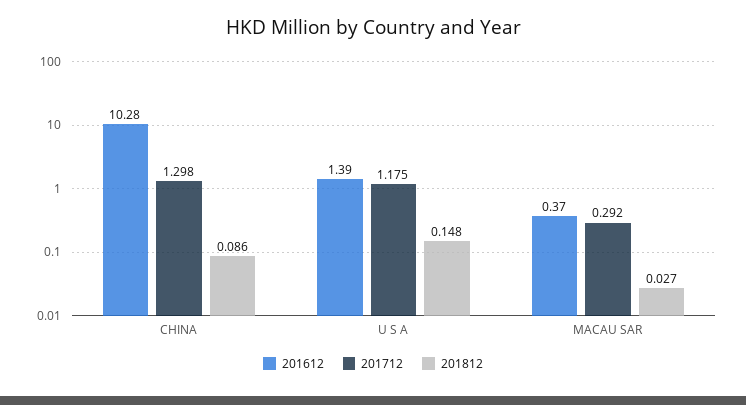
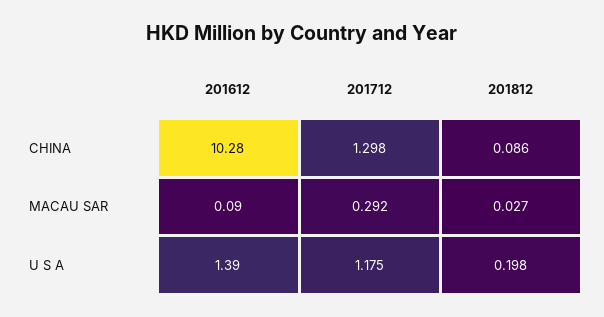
  {
    "201612": {
      "CHINA": 10.28,
      "U S A": 1.39,
-     "MACAU SAR": 0.37
+     "MACAU SAR": 0.09
    },
    "201712": {
      "CHINA": 1.298,
      "U S A": 1.175,
      "MACAU SAR": 0.292
    },
    "201812": {
      "CHINA": 0.086,
-     "U S A": 0.148,
+     "U S A": 0.198,
      "MACAU SAR": 0.027
    }
  }

